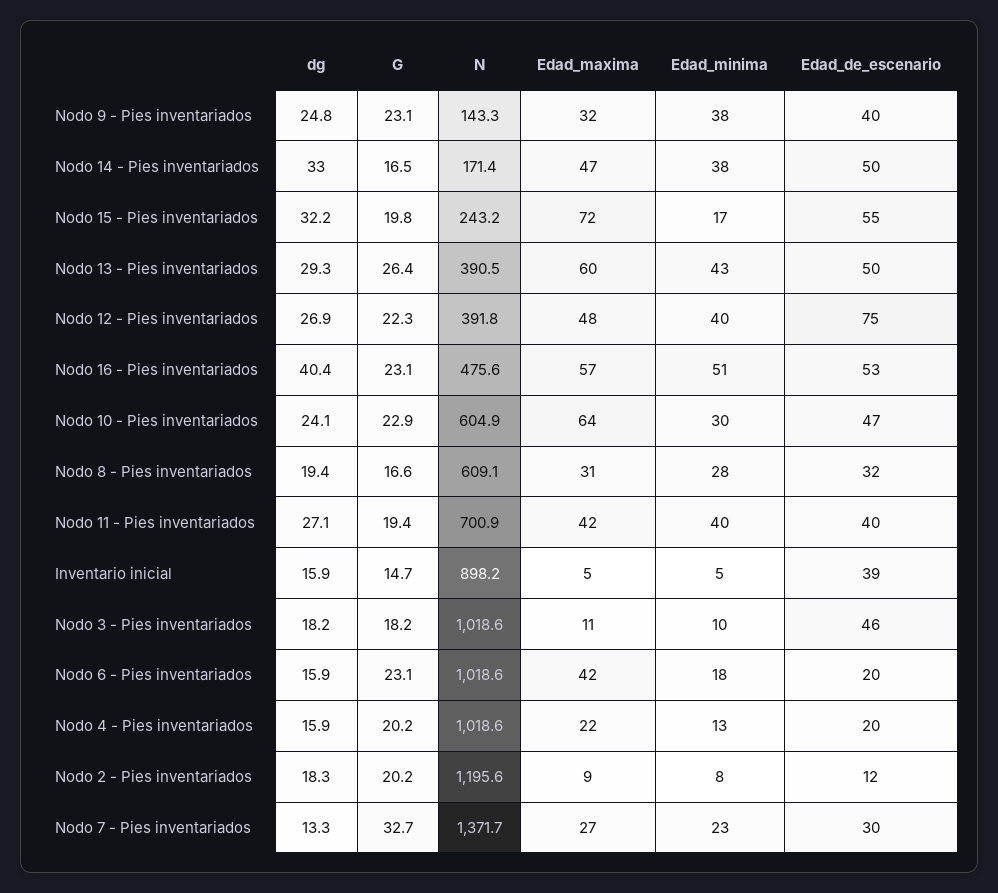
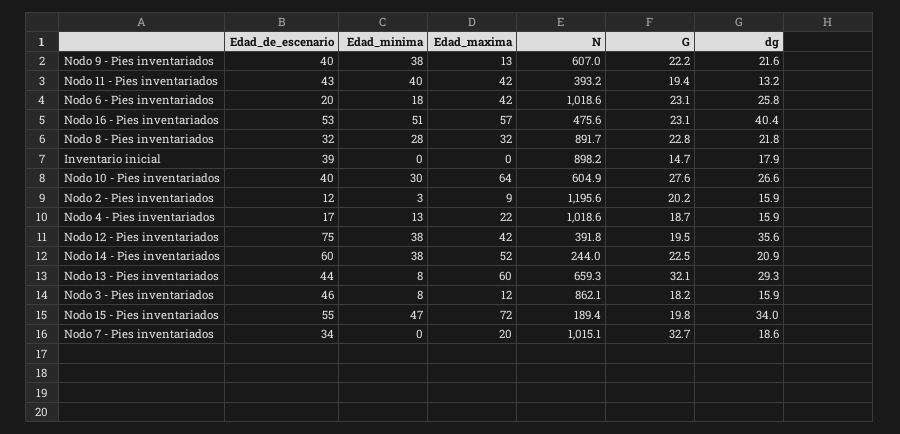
  {
    "dg": {
-     "Nodo 9 - Pies inventariados": 24.8,
+     "Nodo 9 - Pies inventariados": 21.6,
-     "Nodo 14 - Pies inventariados": 33,
+     "Nodo 14 - Pies inventariados": 20.9,
-     "Nodo 15 - Pies inventariados": 32.2,
+     "Nodo 15 - Pies inventariados": 34,
      "Nodo 13 - Pies inventariados": 29.3,
-     "Nodo 12 - Pies inventariados": 26.9,
+     "Nodo 12 - Pies inventariados": 35.6,
      "Nodo 16 - Pies inventariados": 40.4,
-     "Nodo 10 - Pies inventariados": 24.1,
+     "Nodo 10 - Pies inventariados": 26.6,
-     "Nodo 8 - Pies inventariados": 19.4,
+     "Nodo 8 - Pies inventariados": 21.8,
-     "Nodo 11 - Pies inventariados": 27.1,
+     "Nodo 11 - Pies inventariados": 13.2,
-     "Inventario inicial": 15.9,
+     "Inventario inicial": 17.9,
-     "Nodo 3 - Pies inventariados": 18.2,
+     "Nodo 3 - Pies inventariados": 15.9,
-     "Nodo 6 - Pies inventariados": 15.9,
+     "Nodo 6 - Pies inventariados": 25.8,
      "Nodo 4 - Pies inventariados": 15.9,
-     "Nodo 2 - Pies inventariados": 18.3,
+     "Nodo 2 - Pies inventariados": 15.9,
-     "Nodo 7 - Pies inventariados": 13.3
+     "Nodo 7 - Pies inventariados": 18.6
    },
    "G": {
-     "Nodo 9 - Pies inventariados": 23.1,
+     "Nodo 9 - Pies inventariados": 22.2,
-     "Nodo 14 - Pies inventariados": 16.5,
+     "Nodo 14 - Pies inventariados": 22.5,
      "Nodo 15 - Pies inventariados": 19.8,
-     "Nodo 13 - Pies inventariados": 26.4,
+     "Nodo 13 - Pies inventariados": 32.1,
-     "Nodo 12 - Pies inventariados": 22.3,
+     "Nodo 12 - Pies inventariados": 19.5,
      "Nodo 16 - Pies inventariados": 23.1,
-     "Nodo 10 - Pies inventariados": 22.9,
+     "Nodo 10 - Pies inventariados": 27.6,
-     "Nodo 8 - Pies inventariados": 16.6,
+     "Nodo 8 - Pies inventariados": 22.8,
      "Nodo 11 - Pies inventariados": 19.4,
      "Inventario inicial": 14.7,
      "Nodo 3 - Pies inventariados": 18.2,
      "Nodo 6 - Pies inventariados": 23.1,
-     "Nodo 4 - Pies inventariados": 20.2,
+     "Nodo 4 - Pies inventariados": 18.7,
      "Nodo 2 - Pies inventariados": 20.2,
      "Nodo 7 - Pies inventariados": 32.7
    },
    "N": {
-     "Nodo 9 - Pies inventariados": 143.3,
+     "Nodo 9 - Pies inventariados": 607,
-     "Nodo 14 - Pies inventariados": 171.4,
+     "Nodo 14 - Pies inventariados": 244,
-     "Nodo 15 - Pies inventariados": 243.2,
+     "Nodo 15 - Pies inventariados": 189.4,
-     "Nodo 13 - Pies inventariados": 390.5,
+     "Nodo 13 - Pies inventariados": 659.3,
      "Nodo 12 - Pies inventariados": 391.8,
      "Nodo 16 - Pies inventariados": 475.6,
      "Nodo 10 - Pies inventariados": 604.9,
-     "Nodo 8 - Pies inventariados": 609.1,
+     "Nodo 8 - Pies inventariados": 891.7,
-     "Nodo 11 - Pies inventariados": 700.9,
+     "Nodo 11 - Pies inventariados": 393.2,
      "Inventario inicial": 898.2,
-     "Nodo 3 - Pies inventariados": 1018.6,
+     "Nodo 3 - Pies inventariados": 862.1,
      "Nodo 6 - Pies inventariados": 1018.6,
      "Nodo 4 - Pies inventariados": 1018.6,
      "Nodo 2 - Pies inventariados": 1195.6,
-     "Nodo 7 - Pies inventariados": 1371.7
+     "Nodo 7 - Pies inventariados": 1015.1
    },
    "Edad_maxima": {
-     "Nodo 9 - Pies inventariados": 32,
+     "Nodo 9 - Pies inventariados": 13,
-     "Nodo 14 - Pies inventariados": 47,
+     "Nodo 14 - Pies inventariados": 52,
      "Nodo 15 - Pies inventariados": 72,
      "Nodo 13 - Pies inventariados": 60,
-     "Nodo 12 - Pies inventariados": 48,
+     "Nodo 12 - Pies inventariados": 42,
      "Nodo 16 - Pies inventariados": 57,
      "Nodo 10 - Pies inventariados": 64,
-     "Nodo 8 - Pies inventariados": 31,
+     "Nodo 8 - Pies inventariados": 32,
      "Nodo 11 - Pies inventariados": 42,
-     "Inventario inicial": 5,
+     "Inventario inicial": 0,
-     "Nodo 3 - Pies inventariados": 11,
+     "Nodo 3 - Pies inventariados": 12,
      "Nodo 6 - Pies inventariados": 42,
      "Nodo 4 - Pies inventariados": 22,
      "Nodo 2 - Pies inventariados": 9,
-     "Nodo 7 - Pies inventariados": 27
+     "Nodo 7 - Pies inventariados": 20
    },
    "Edad_minima": {
      "Nodo 9 - Pies inventariados": 38,
      "Nodo 14 - Pies inventariados": 38,
-     "Nodo 15 - Pies inventariados": 17,
+     "Nodo 15 - Pies inventariados": 47,
-     "Nodo 13 - Pies inventariados": 43,
+     "Nodo 13 - Pies inventariados": 8,
-     "Nodo 12 - Pies inventariados": 40,
+     "Nodo 12 - Pies inventariados": 38,
      "Nodo 16 - Pies inventariados": 51,
      "Nodo 10 - Pies inventariados": 30,
      "Nodo 8 - Pies inventariados": 28,
      "Nodo 11 - Pies inventariados": 40,
-     "Inventario inicial": 5,
+     "Inventario inicial": 0,
-     "Nodo 3 - Pies inventariados": 10,
+     "Nodo 3 - Pies inventariados": 8,
      "Nodo 6 - Pies inventariados": 18,
      "Nodo 4 - Pies inventariados": 13,
-     "Nodo 2 - Pies inventariados": 8,
+     "Nodo 2 - Pies inventariados": 3,
-     "Nodo 7 - Pies inventariados": 23
+     "Nodo 7 - Pies inventariados": 0
    },
    "Edad_de_escenario": {
      "Nodo 9 - Pies inventariados": 40,
-     "Nodo 14 - Pies inventariados": 50,
+     "Nodo 14 - Pies inventariados": 60,
      "Nodo 15 - Pies inventariados": 55,
-     "Nodo 13 - Pies inventariados": 50,
+     "Nodo 13 - Pies inventariados": 44,
      "Nodo 12 - Pies inventariados": 75,
      "Nodo 16 - Pies inventariados": 53,
-     "Nodo 10 - Pies inventariados": 47,
+     "Nodo 10 - Pies inventariados": 40,
      "Nodo 8 - Pies inventariados": 32,
-     "Nodo 11 - Pies inventariados": 40,
+     "Nodo 11 - Pies inventariados": 43,
      "Inventario inicial": 39,
      "Nodo 3 - Pies inventariados": 46,
      "Nodo 6 - Pies inventariados": 20,
-     "Nodo 4 - Pies inventariados": 20,
+     "Nodo 4 - Pies inventariados": 17,
      "Nodo 2 - Pies inventariados": 12,
-     "Nodo 7 - Pies inventariados": 30
+     "Nodo 7 - Pies inventariados": 34
    }
  }

